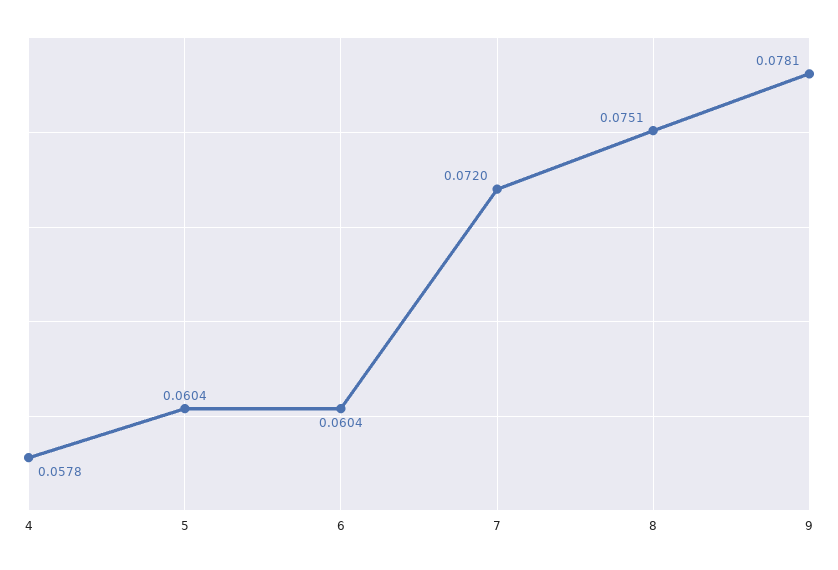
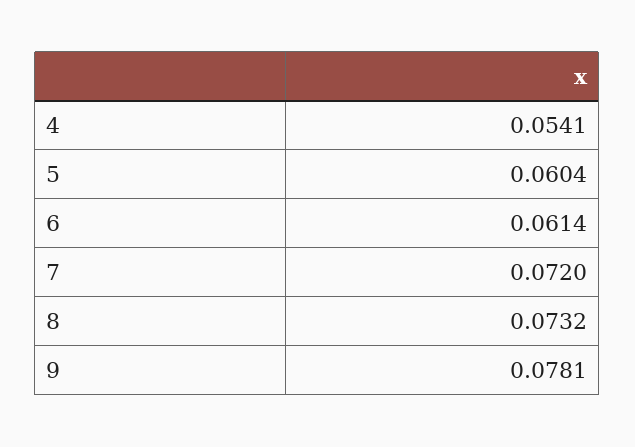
  {
-   "4": 0.0578,
+   "4": 0.0541,
    "5": 0.0604,
-   "6": 0.0604,
+   "6": 0.0614,
    "7": 0.072,
-   "8": 0.0751,
+   "8": 0.0732,
    "9": 0.0781
  }

